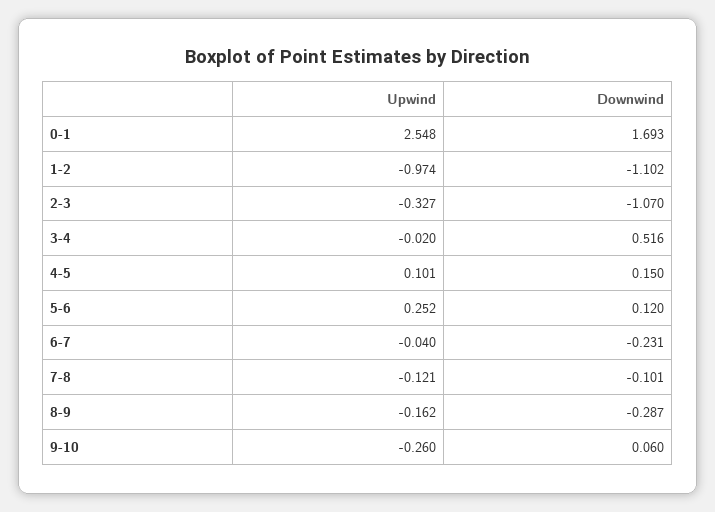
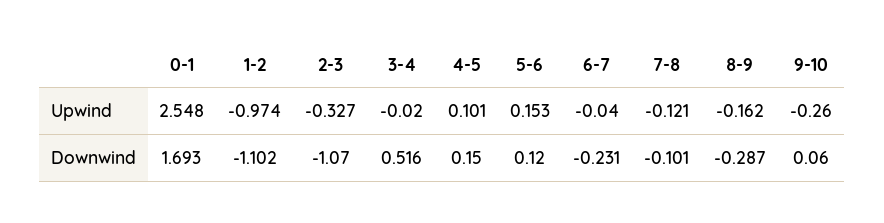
  {
    "Upwind": {
      "0-1": 2.548,
      "1-2": -0.974,
      "2-3": -0.327,
      "3-4": -0.02,
      "4-5": 0.101,
-     "5-6": 0.252,
+     "5-6": 0.153,
      "6-7": -0.04,
      "7-8": -0.121,
      "8-9": -0.162,
      "9-10": -0.26
    },
    "Downwind": {
      "0-1": 1.693,
      "1-2": -1.102,
      "2-3": -1.07,
      "3-4": 0.516,
      "4-5": 0.15,
      "5-6": 0.12,
      "6-7": -0.231,
      "7-8": -0.101,
      "8-9": -0.287,
      "9-10": 0.06
    }
  }

